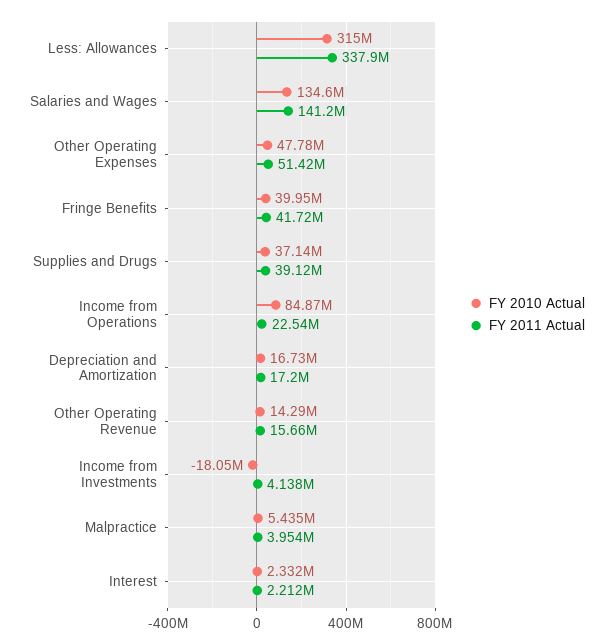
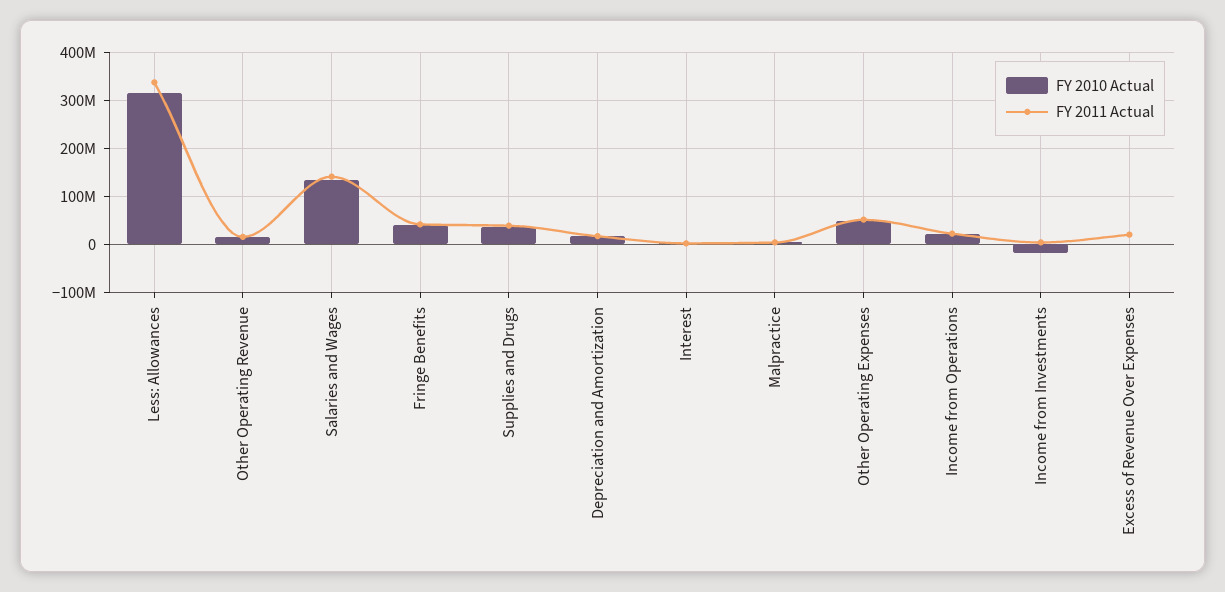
  {
    "FY 2010 Actual": {
      "Less: Allowances": 315000000,
      "Salaries and Wages": 134600000,
      "Other Operating Expenses": 47780000,
      "Fringe Benefits": 39950000,
      "Supplies and Drugs": 37140000,
-     "Income from Operations": 84870000,
+     "Income from Operations": 20000000,
      "Depreciation and Amortization": 16730000,
      "Other Operating Revenue": 14290000,
      "Income from Investments": -18050000,
      "Malpractice": 5435000,
-     "Interest": 2332000
+     "Interest": 2332000,
+     "Excess of Revenue Over Expenses": 0
    },
    "FY 2011 Actual": {
      "Less: Allowances": 337900000,
      "Salaries and Wages": 141200000,
      "Other Operating Expenses": 51420000,
      "Fringe Benefits": 41720000,
      "Supplies and Drugs": 39120000,
      "Income from Operations": 22540000,
      "Depreciation and Amortization": 17200000,
      "Other Operating Revenue": 15660000,
      "Income from Investments": 4138000,
      "Malpractice": 3954000,
-     "Interest": 2212000
+     "Interest": 2212000,
+     "Excess of Revenue Over Expenses": 20000000
    }
  }

